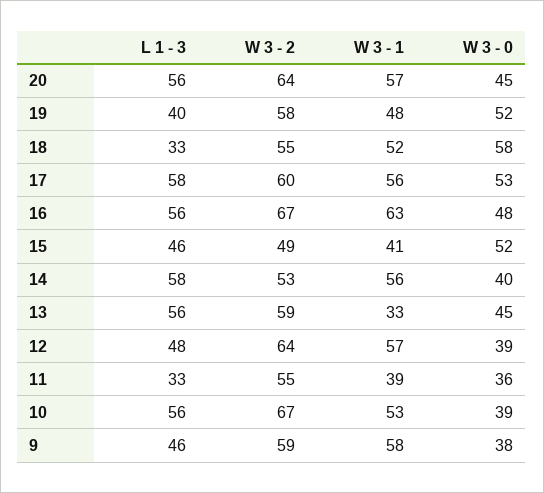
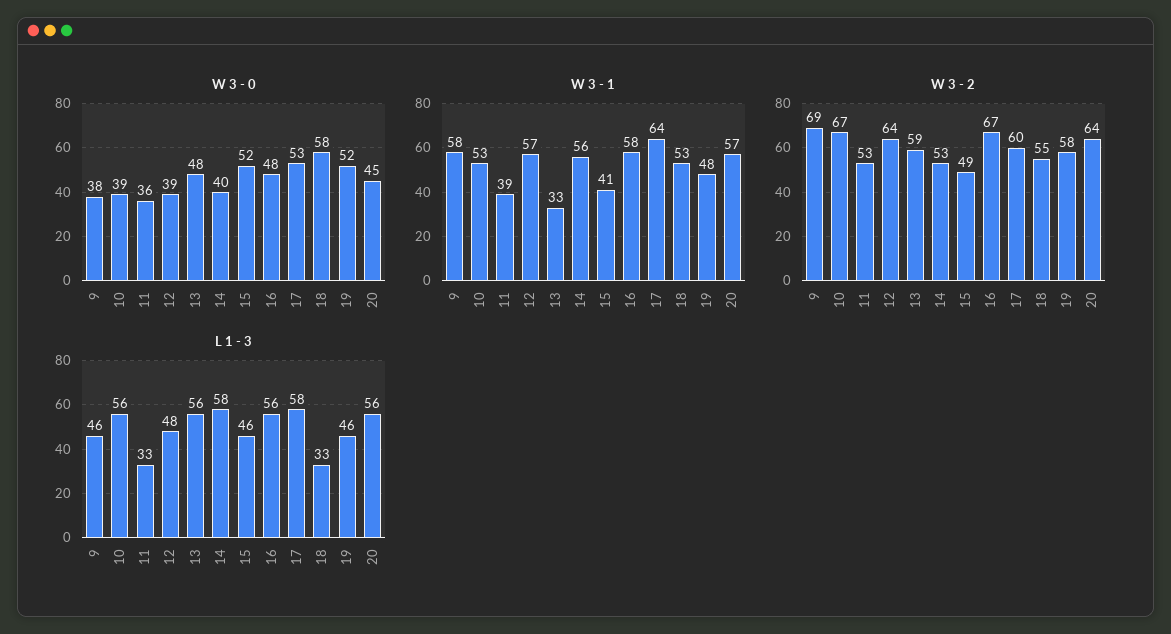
  {
    "L 1 - 3": {
      "20": 56,
-     "19": 40,
+     "19": 46,
      "18": 33,
      "17": 58,
      "16": 56,
      "15": 46,
      "14": 58,
      "13": 56,
      "12": 48,
      "11": 33,
      "10": 56,
      "9": 46
    },
    "W 3 - 2": {
      "20": 64,
      "19": 58,
      "18": 55,
      "17": 60,
      "16": 67,
      "15": 49,
      "14": 53,
      "13": 59,
      "12": 64,
-     "11": 55,
+     "11": 53,
      "10": 67,
-     "9": 59
+     "9": 69
    },
    "W 3 - 1": {
      "20": 57,
      "19": 48,
-     "18": 52,
+     "18": 53,
-     "17": 56,
+     "17": 64,
-     "16": 63,
+     "16": 58,
      "15": 41,
      "14": 56,
      "13": 33,
      "12": 57,
      "11": 39,
      "10": 53,
      "9": 58
    },
    "W 3 - 0": {
      "20": 45,
      "19": 52,
      "18": 58,
      "17": 53,
      "16": 48,
      "15": 52,
      "14": 40,
-     "13": 45,
+     "13": 48,
      "12": 39,
      "11": 36,
      "10": 39,
      "9": 38
    }
  }

